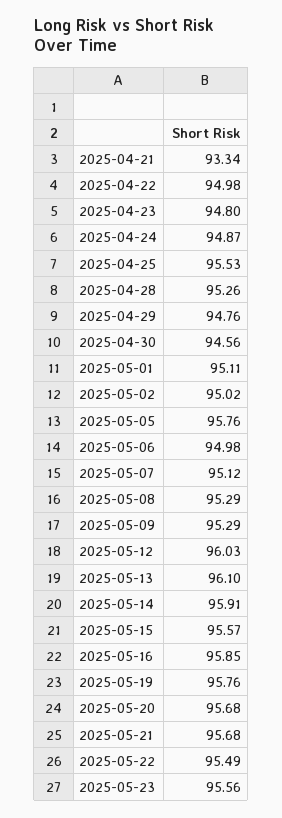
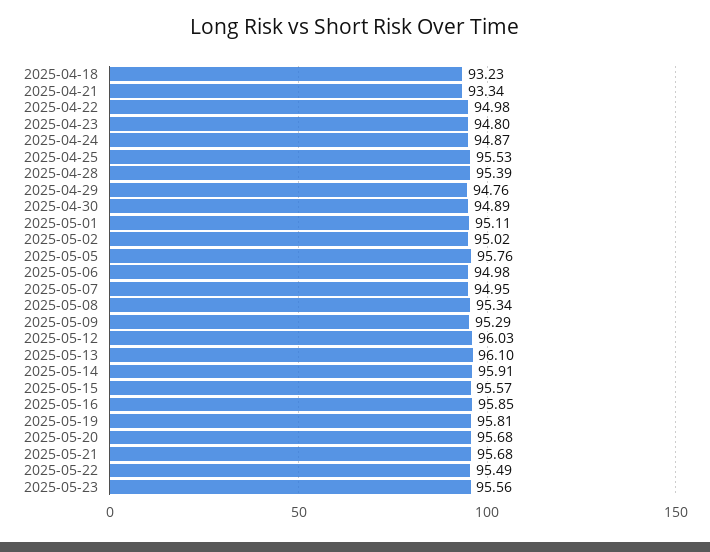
  {
    "2025-04-21": 93.34,
    "2025-04-22": 94.98,
    "2025-04-23": 94.8,
    "2025-04-24": 94.87,
    "2025-04-25": 95.53,
-   "2025-04-28": 95.26,
+   "2025-04-28": 95.39,
    "2025-04-29": 94.76,
-   "2025-04-30": 94.56,
+   "2025-04-30": 94.89,
    "2025-05-01": 95.11,
    "2025-05-02": 95.02,
    "2025-05-05": 95.76,
    "2025-05-06": 94.98,
-   "2025-05-07": 95.12,
+   "2025-05-07": 94.95,
-   "2025-05-08": 95.29,
+   "2025-05-08": 95.34,
    "2025-05-09": 95.29,
    "2025-05-12": 96.03,
    "2025-05-13": 96.1,
    "2025-05-14": 95.91,
    "2025-05-15": 95.57,
    "2025-05-16": 95.85,
-   "2025-05-19": 95.76,
+   "2025-05-19": 95.81,
    "2025-05-20": 95.68,
    "2025-05-21": 95.68,
    "2025-05-22": 95.49,
-   "2025-05-23": 95.56
+   "2025-05-23": 95.56,
+   "2025-04-18": 93.23
  }

